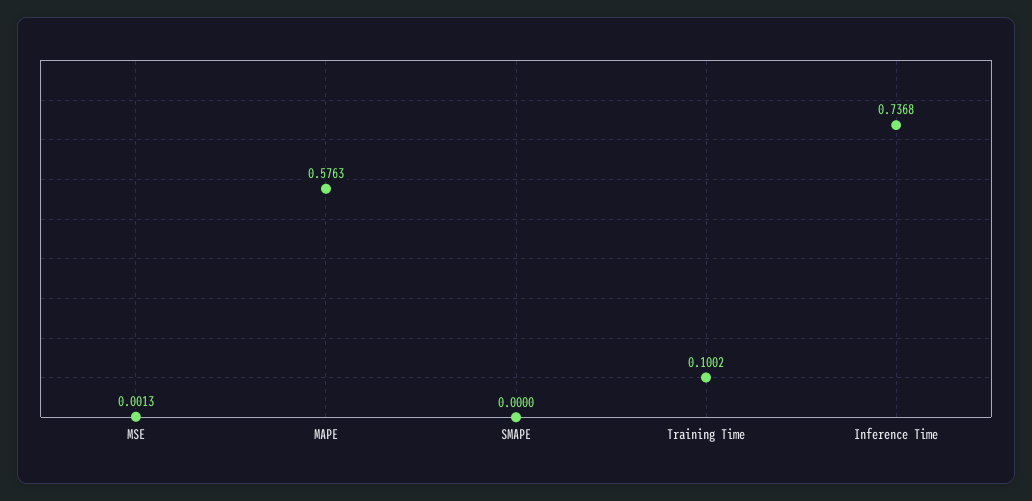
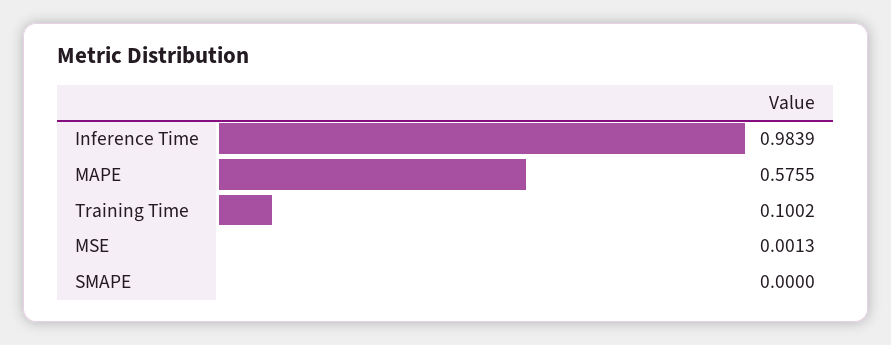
  {
    "MSE": 0.0013,
-   "MAPE": 0.5763,
+   "MAPE": 0.5755,
    "SMAPE": 0,
    "Training Time": 0.1002,
-   "Inference Time": 0.7368
+   "Inference Time": 0.9839
  }

